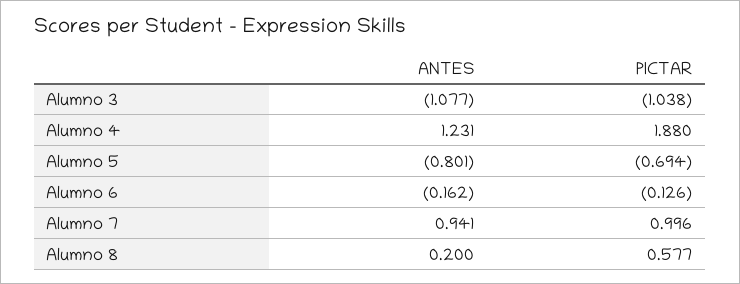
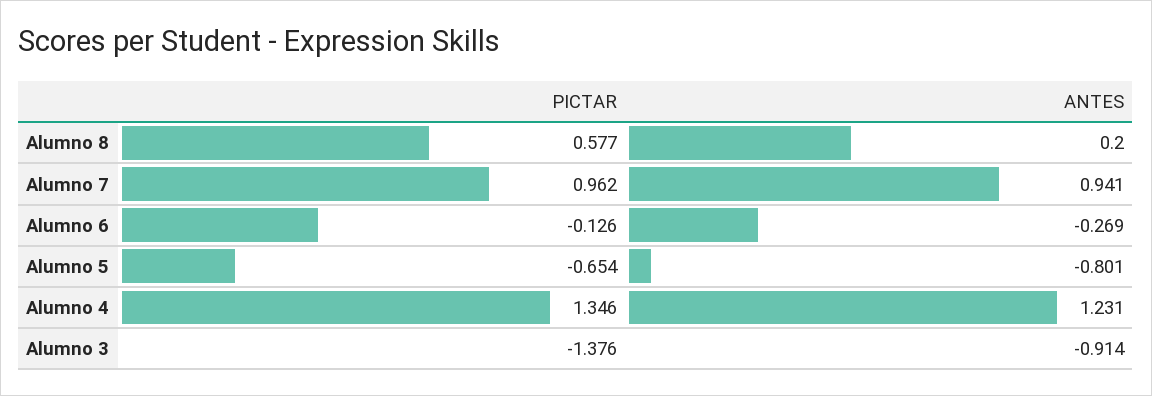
  {
    "ANTES": {
-     "Alumno 3": -1.077,
+     "Alumno 3": -0.914,
      "Alumno 4": 1.231,
      "Alumno 5": -0.801,
-     "Alumno 6": -0.162,
+     "Alumno 6": -0.269,
      "Alumno 7": 0.941,
      "Alumno 8": 0.2
    },
    "PICTAR": {
-     "Alumno 3": -1.038,
+     "Alumno 3": -1.376,
-     "Alumno 4": 1.88,
+     "Alumno 4": 1.346,
-     "Alumno 5": -0.694,
+     "Alumno 5": -0.654,
      "Alumno 6": -0.126,
-     "Alumno 7": 0.996,
+     "Alumno 7": 0.962,
      "Alumno 8": 0.577
    }
  }

